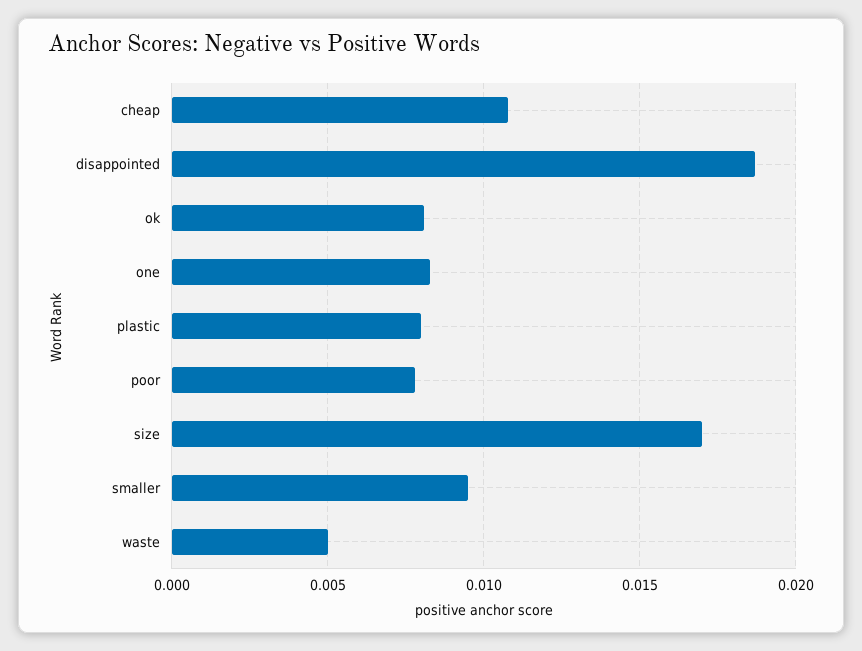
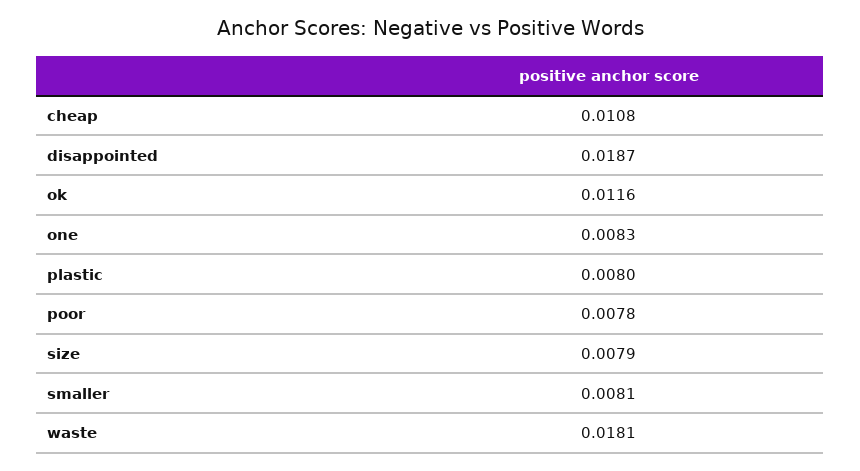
  {
    "cheap": 0.0108,
    "disappointed": 0.0187,
-   "ok": 0.008,
+   "ok": 0.0116,
    "one": 0.0083,
    "plastic": 0.008,
    "poor": 0.0078,
-   "size": 0.017,
+   "size": 0.0079,
-   "smaller": 0.0095,
+   "smaller": 0.0081,
-   "waste": 0.005
+   "waste": 0.0181
  }

